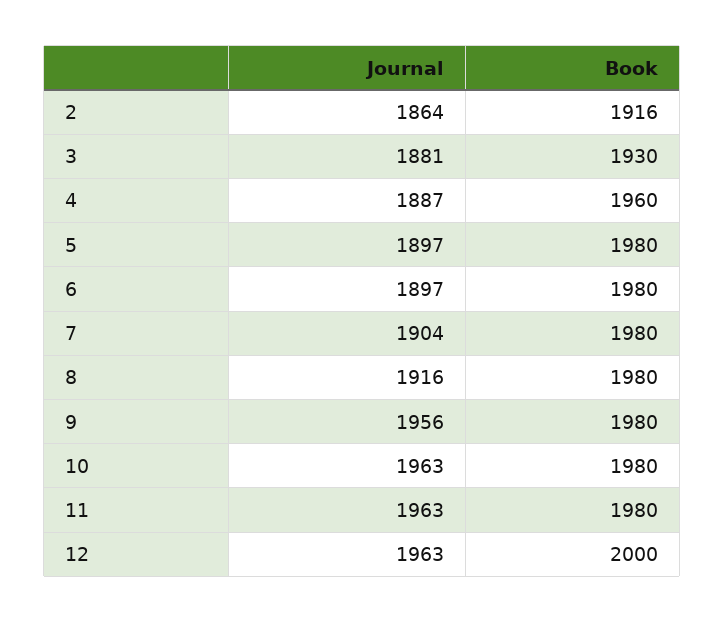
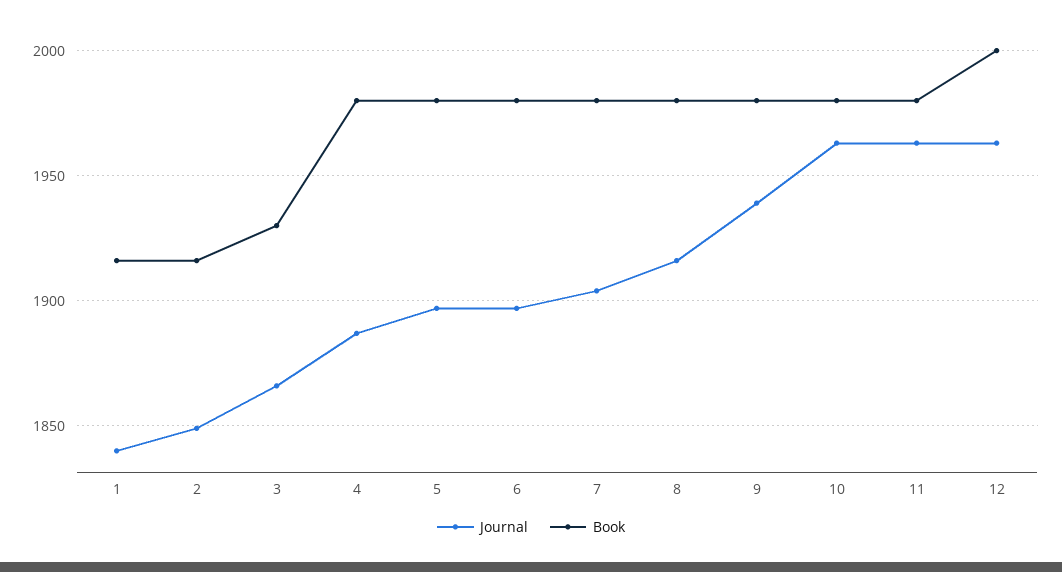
  {
    "Journal": {
-     "2": 1864,
+     "2": 1850,
-     "3": 1881,
+     "3": 1865,
      "4": 1887,
      "5": 1897,
      "6": 1897,
      "7": 1904,
      "8": 1916,
-     "9": 1956,
+     "9": 1940,
      "10": 1963,
      "11": 1963,
-     "12": 1963
+     "12": 1963,
+     "1": 1840
    },
    "Book": {
      "2": 1916,
      "3": 1930,
-     "4": 1960,
+     "4": 1980,
      "5": 1980,
      "6": 1980,
      "7": 1980,
      "8": 1980,
      "9": 1980,
      "10": 1980,
      "11": 1980,
-     "12": 2000
+     "12": 2000,
+     "1": 1915
    }
  }

